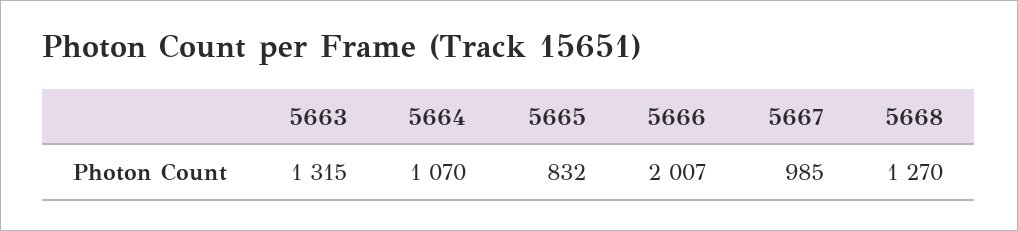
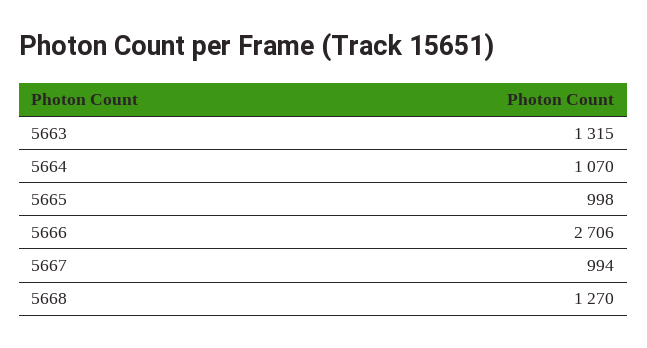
  {
    "5663": 1315,
    "5664": 1070,
-   "5665": 832,
+   "5665": 998,
-   "5666": 2007,
+   "5666": 2706,
-   "5667": 985,
+   "5667": 994,
    "5668": 1270
  }

